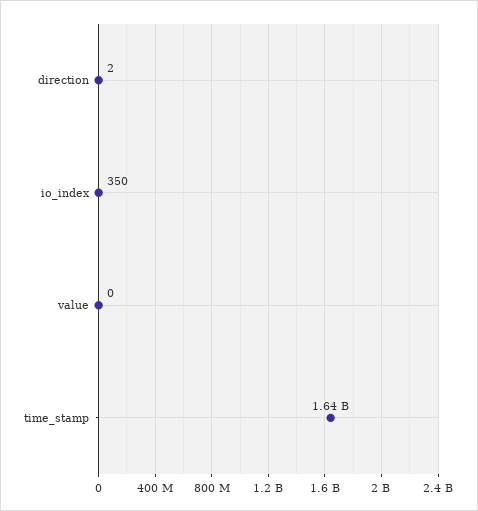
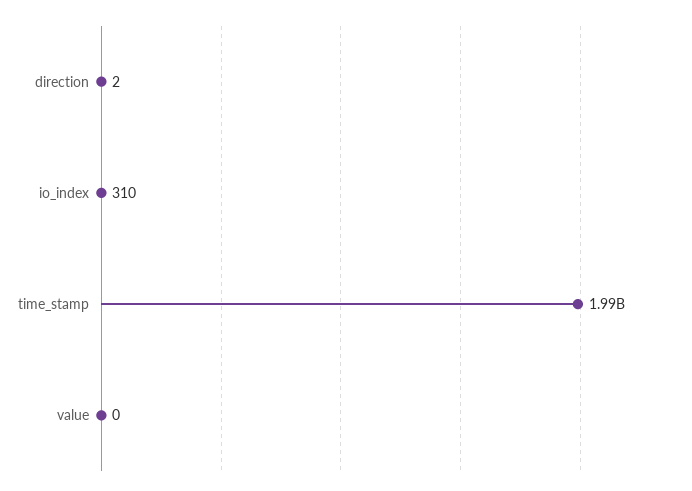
  {
    "direction": 2,
-   "io_index": 350,
+   "io_index": 310,
    "value": 0,
-   "time_stamp": 1640000000
+   "time_stamp": 1990000000
  }

